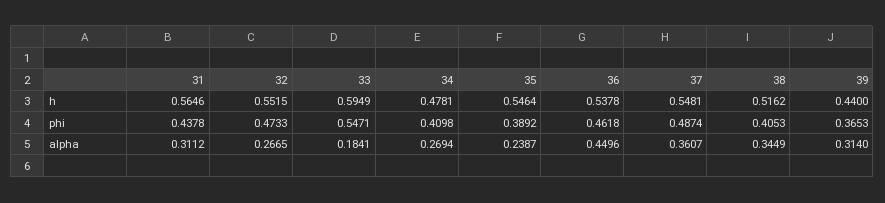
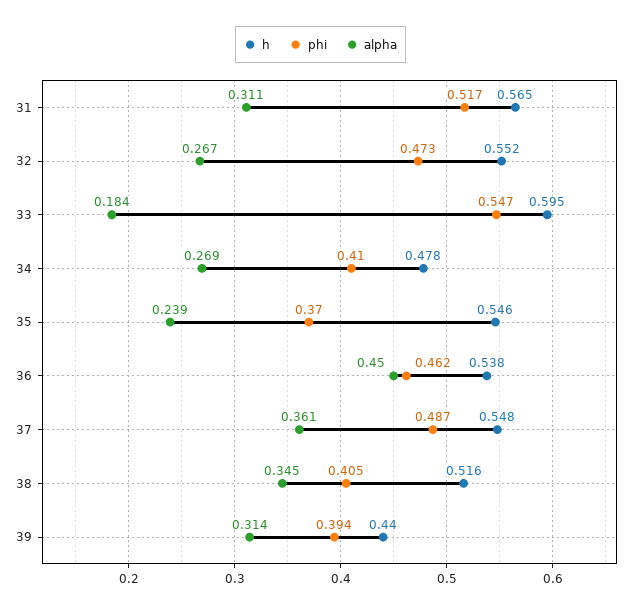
  {
    "h": {
      "31": 0.5646,
      "32": 0.5515,
      "33": 0.5949,
      "34": 0.4781,
      "35": 0.5464,
      "36": 0.5378,
      "37": 0.5481,
      "38": 0.5162,
      "39": 0.44
    },
    "phi": {
-     "31": 0.4378,
+     "31": 0.517,
      "32": 0.4733,
      "33": 0.5471,
      "34": 0.4098,
-     "35": 0.3892,
+     "35": 0.37,
      "36": 0.4618,
      "37": 0.4874,
      "38": 0.4053,
-     "39": 0.3653
+     "39": 0.394
    },
    "alpha": {
      "31": 0.3112,
      "32": 0.2665,
      "33": 0.1841,
      "34": 0.2694,
      "35": 0.2387,
      "36": 0.4496,
      "37": 0.3607,
      "38": 0.3449,
      "39": 0.314
    }
  }

